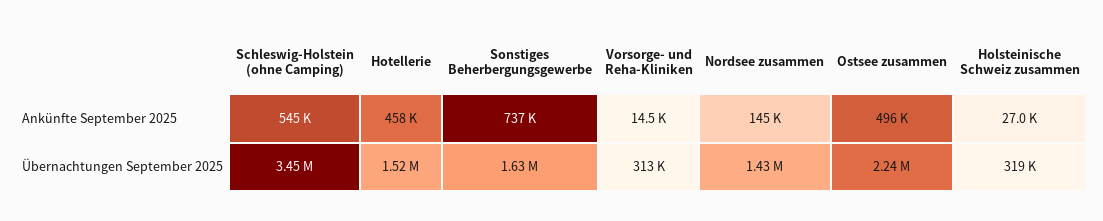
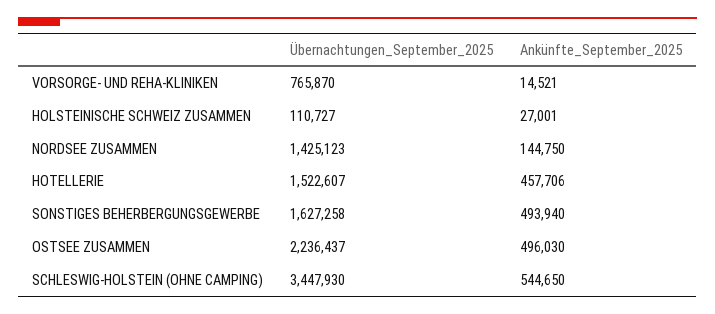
  {
    "Schleswig-Holstein (ohne Camping)": {
      "Ankünfte September 2025": 544650,
      "Übernachtungen September 2025": 3447930
    },
    "Hotellerie": {
      "Ankünfte September 2025": 457706,
      "Übernachtungen September 2025": 1522607
    },
    "Sonstiges Beherbergungsgewerbe": {
-     "Ankünfte September 2025": 737000,
+     "Ankünfte September 2025": 493940,
      "Übernachtungen September 2025": 1627258
    },
    "Vorsorge- und Reha-Kliniken": {
      "Ankünfte September 2025": 14521,
-     "Übernachtungen September 2025": 313000
+     "Übernachtungen September 2025": 765870
    },
    "Nordsee zusammen": {
      "Ankünfte September 2025": 144750,
      "Übernachtungen September 2025": 1425123
    },
    "Ostsee zusammen": {
      "Ankünfte September 2025": 496030,
      "Übernachtungen September 2025": 2236437
    },
    "Holsteinische Schweiz zusammen": {
      "Ankünfte September 2025": 27001,
-     "Übernachtungen September 2025": 319000
+     "Übernachtungen September 2025": 110727
    }
  }

